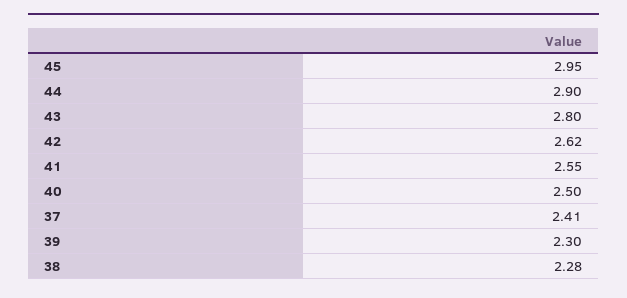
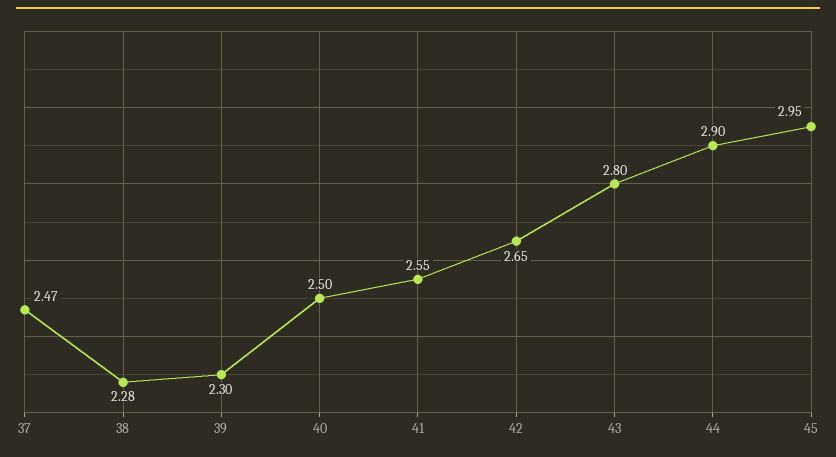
  {
    "45": 2.95,
    "44": 2.9,
    "43": 2.8,
-   "42": 2.62,
+   "42": 2.65,
    "41": 2.55,
    "40": 2.5,
-   "37": 2.41,
+   "37": 2.47,
    "39": 2.3,
    "38": 2.28
  }

